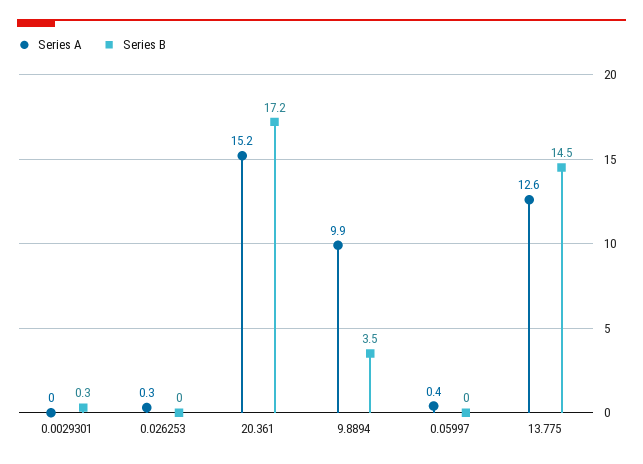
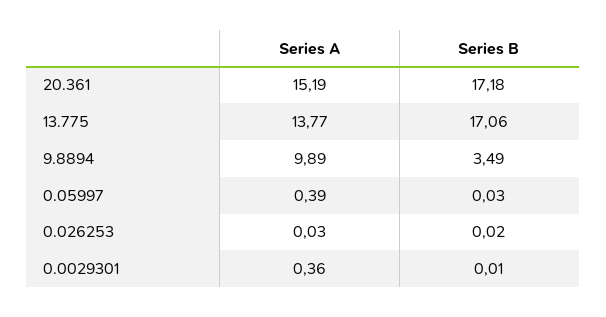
  {
    "Series A": {
-     "0.0029301": 0,
+     "0.0029301": 0.36,
-     "0.026253": 0.3,
+     "0.026253": 0.03,
      "20.361": 15.19,
      "9.8894": 9.89,
      "0.05997": 0.39,
-     "13.775": 12.6
+     "13.775": 13.77
    },
    "Series B": {
-     "0.0029301": 0.3,
+     "0.0029301": 0.01,
      "0.026253": 0.02,
      "20.361": 17.18,
      "9.8894": 3.49,
      "0.05997": 0.03,
-     "13.775": 14.5
+     "13.775": 17.06
    }
  }

